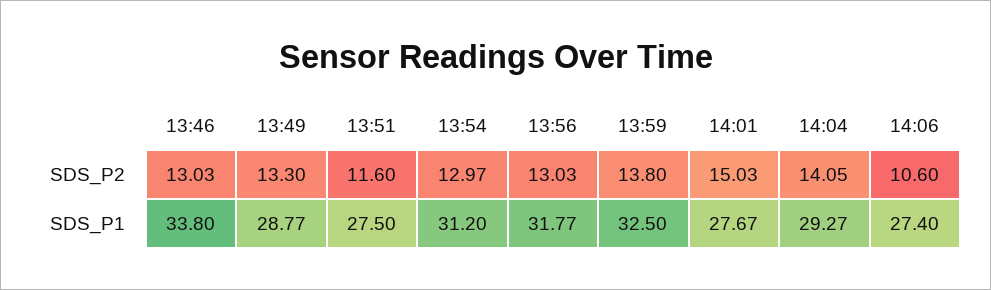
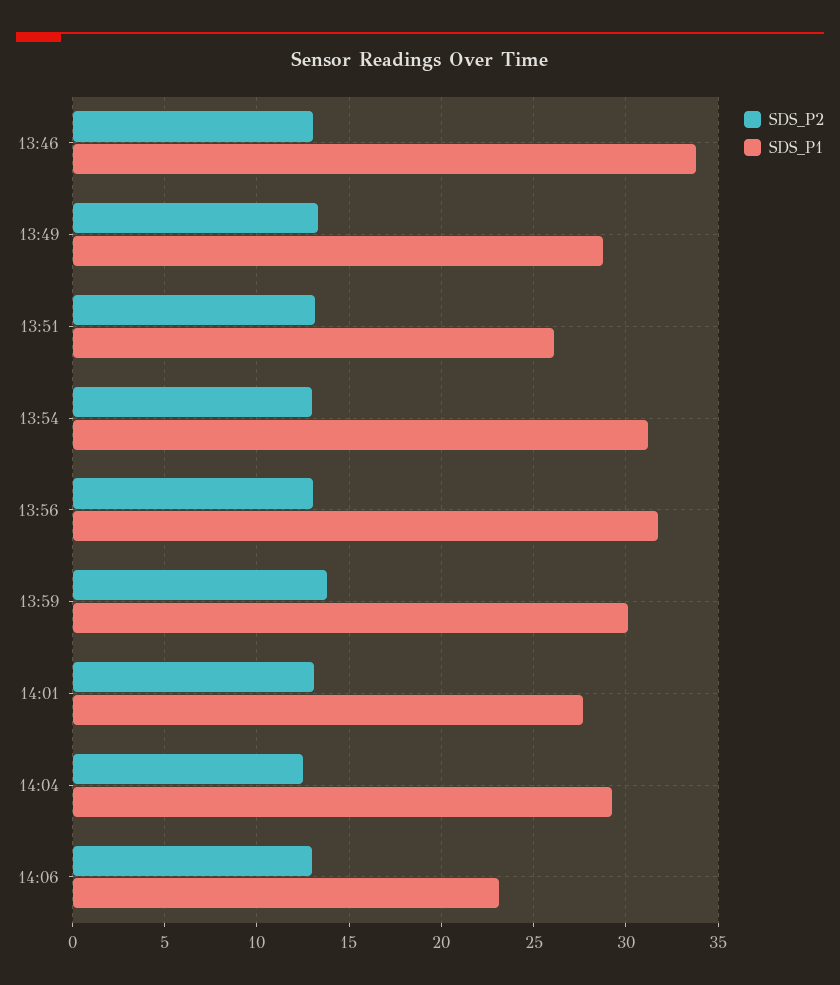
  {
    "SDS_P2": {
      "13:46": 13.03,
      "13:49": 13.3,
-     "13:51": 11.6,
+     "13:51": 13,
      "13:54": 12.97,
      "13:56": 13.03,
      "13:59": 13.8,
-     "14:01": 15.03,
+     "14:01": 13,
-     "14:04": 14.05,
+     "14:04": 12.5,
-     "14:06": 10.6
+     "14:06": 13
    },
    "SDS_P1": {
      "13:46": 33.8,
      "13:49": 28.77,
-     "13:51": 27.5,
+     "13:51": 26,
      "13:54": 31.2,
      "13:56": 31.77,
-     "13:59": 32.5,
+     "13:59": 30,
      "14:01": 27.67,
      "14:04": 29.27,
-     "14:06": 27.4
+     "14:06": 23
    }
  }

